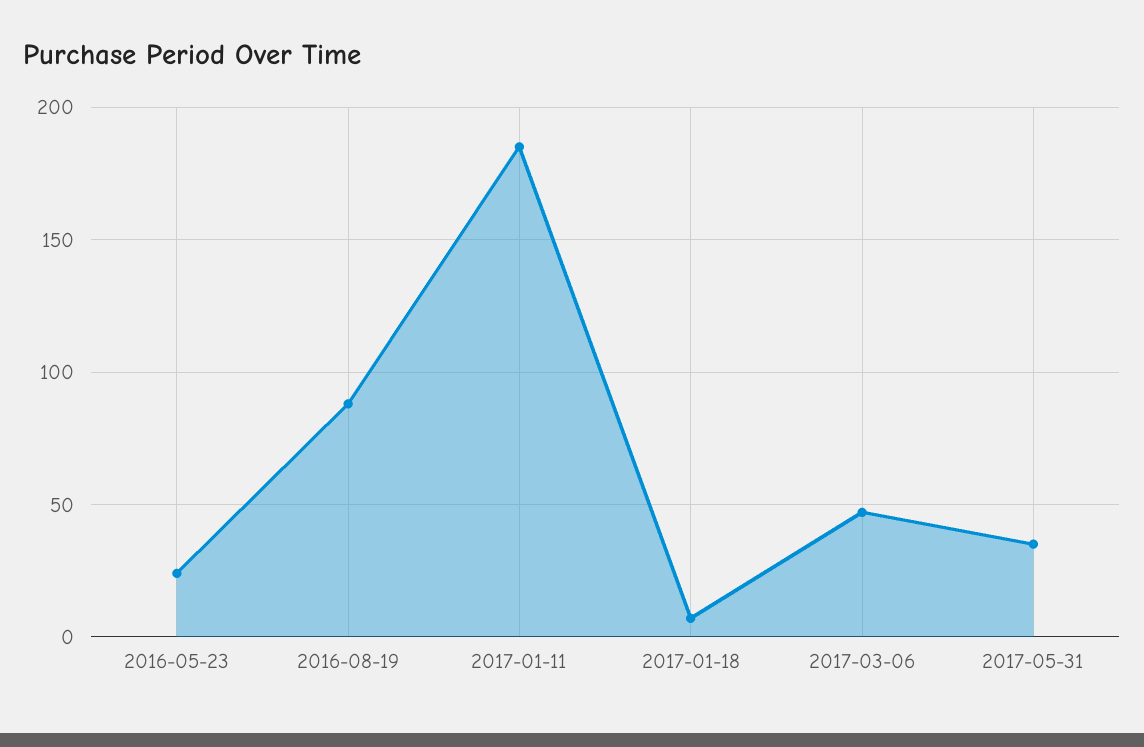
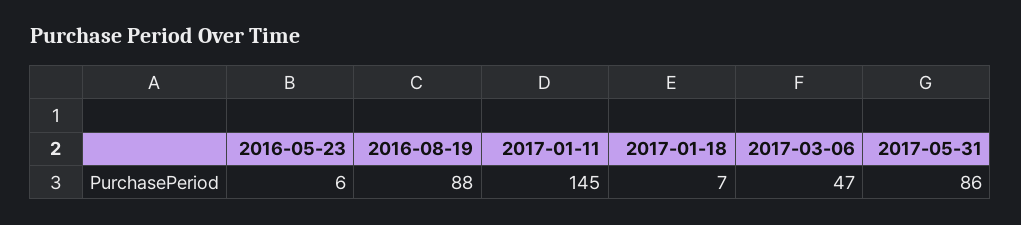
  {
-   "2016-05-23": 25,
+   "2016-05-23": 6,
    "2016-08-19": 88,
-   "2017-01-11": 185,
+   "2017-01-11": 145,
    "2017-01-18": 7,
    "2017-03-06": 47,
-   "2017-05-31": 35
+   "2017-05-31": 86
  }

